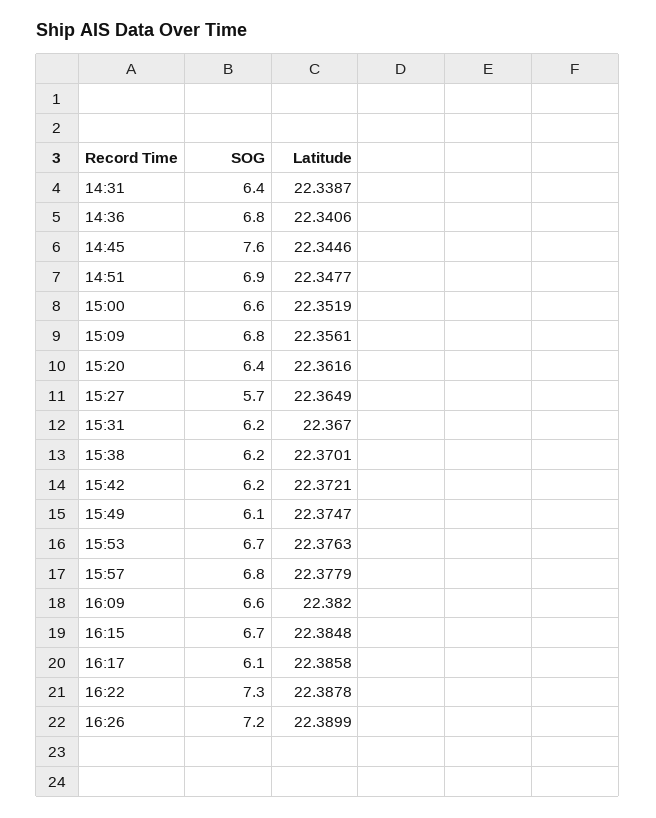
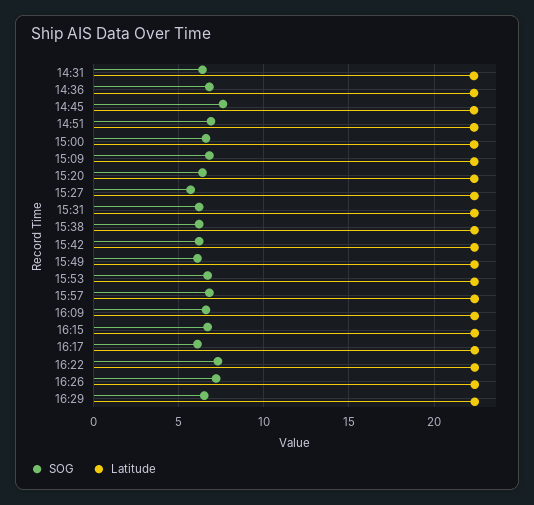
  {
    "SOG": {
      "14:31": 6.4,
      "14:36": 6.8,
      "14:45": 7.6,
      "14:51": 6.9,
      "15:00": 6.6,
      "15:09": 6.8,
      "15:20": 6.4,
      "15:27": 5.7,
      "15:31": 6.2,
      "15:38": 6.2,
      "15:42": 6.2,
      "15:49": 6.1,
      "15:53": 6.7,
      "15:57": 6.8,
      "16:09": 6.6,
      "16:15": 6.7,
      "16:17": 6.1,
      "16:22": 7.3,
-     "16:26": 7.2
+     "16:26": 7.2,
+     "16:29": 6.5
    },
    "Latitude": {
      "14:31": 22.3387,
      "14:36": 22.3406,
      "14:45": 22.3446,
      "14:51": 22.3477,
      "15:00": 22.3519,
      "15:09": 22.3561,
      "15:20": 22.3616,
      "15:27": 22.3649,
      "15:31": 22.367,
      "15:38": 22.3701,
      "15:42": 22.3721,
      "15:49": 22.3747,
      "15:53": 22.3763,
      "15:57": 22.3779,
      "16:09": 22.382,
      "16:15": 22.3848,
      "16:17": 22.3858,
      "16:22": 22.3878,
-     "16:26": 22.3899
+     "16:26": 22.3899,
+     "16:29": 22.5
    }
  }

